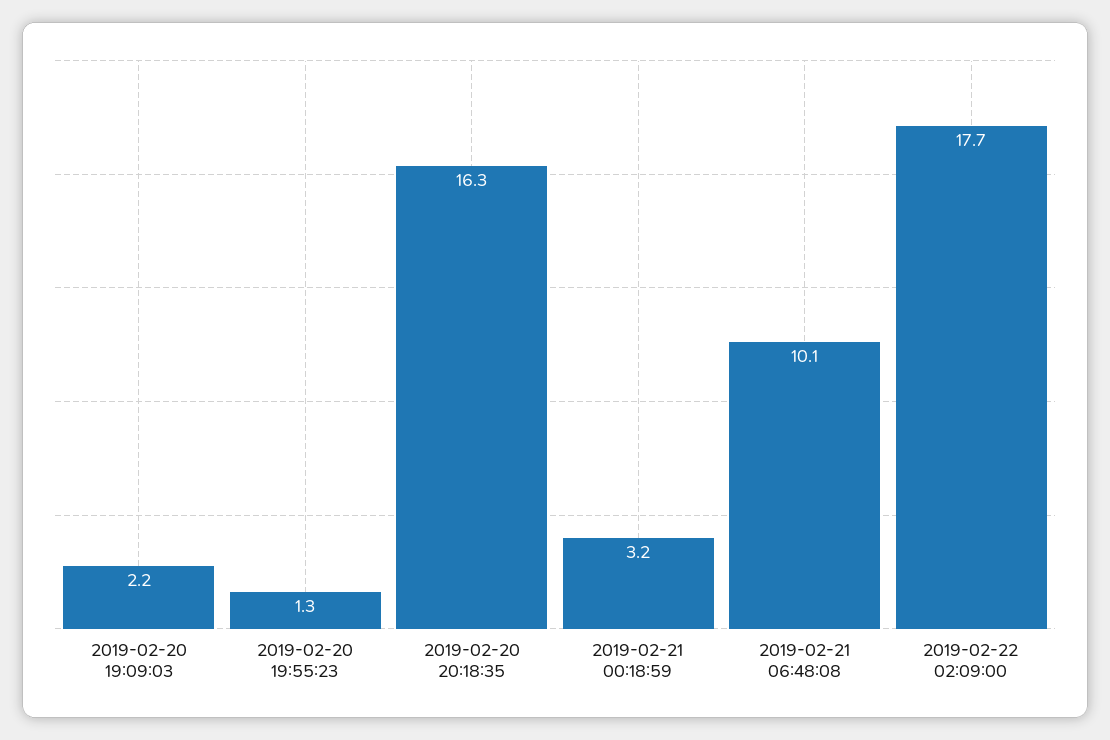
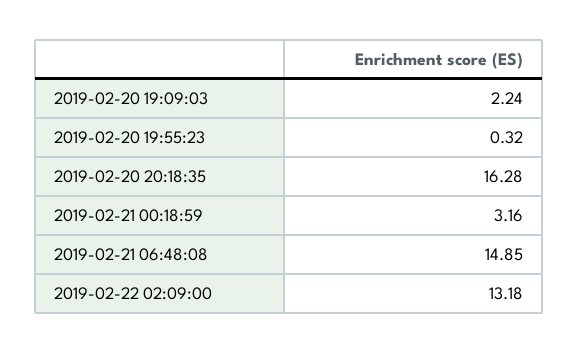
  {
    "2019-02-20 19:09:03": 2.24,
-   "2019-02-20 19:55:23": 1.3,
+   "2019-02-20 19:55:23": 0.32,
    "2019-02-20 20:18:35": 16.28,
    "2019-02-21 00:18:59": 3.16,
-   "2019-02-21 06:48:08": 10.1,
+   "2019-02-21 06:48:08": 14.85,
-   "2019-02-22 02:09:00": 17.7
+   "2019-02-22 02:09:00": 13.18
  }

